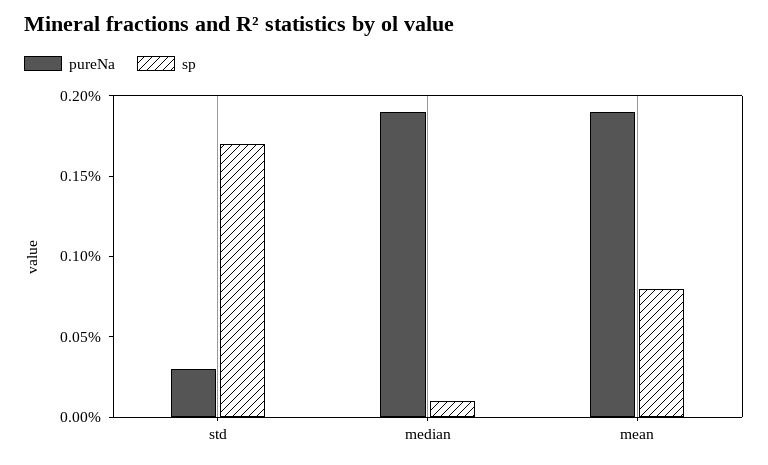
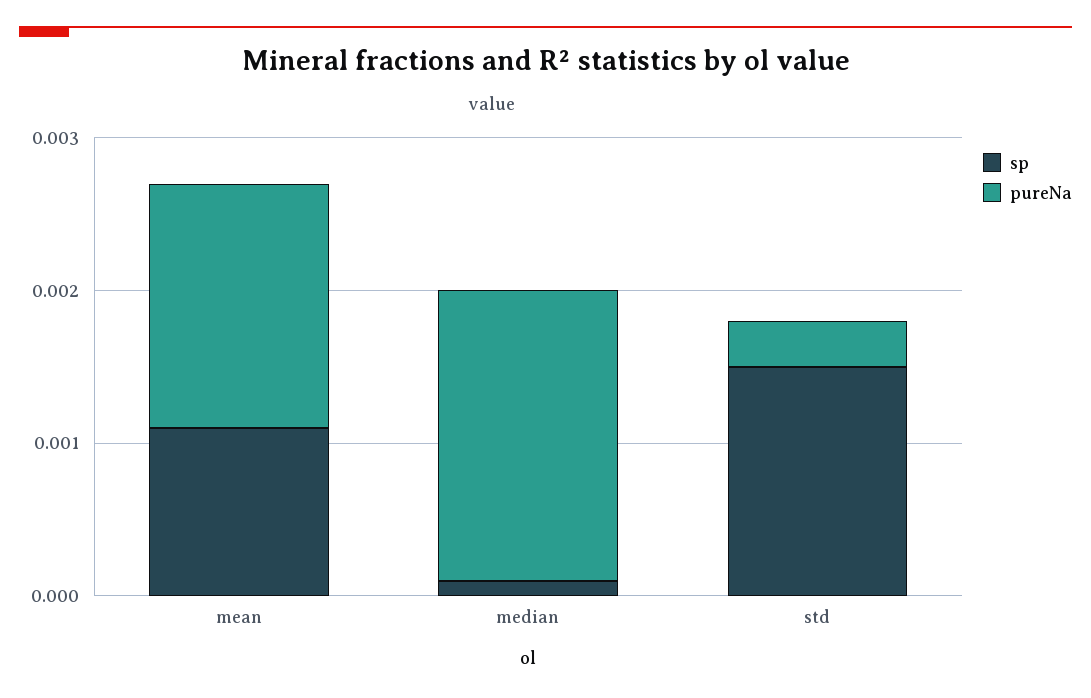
  {
    "pureNa": {
      "std": 0.0003,
      "median": 0.0019,
-     "mean": 0.0019
+     "mean": 0.0016
    },
    "sp": {
-     "std": 0.0017,
+     "std": 0.0015,
      "median": 0.0001,
-     "mean": 0.0008
+     "mean": 0.0011
    }
  }

